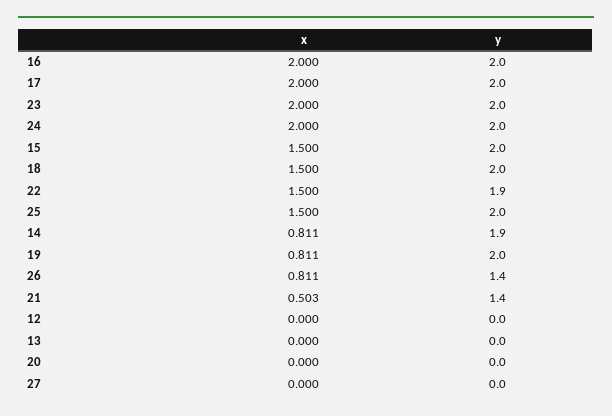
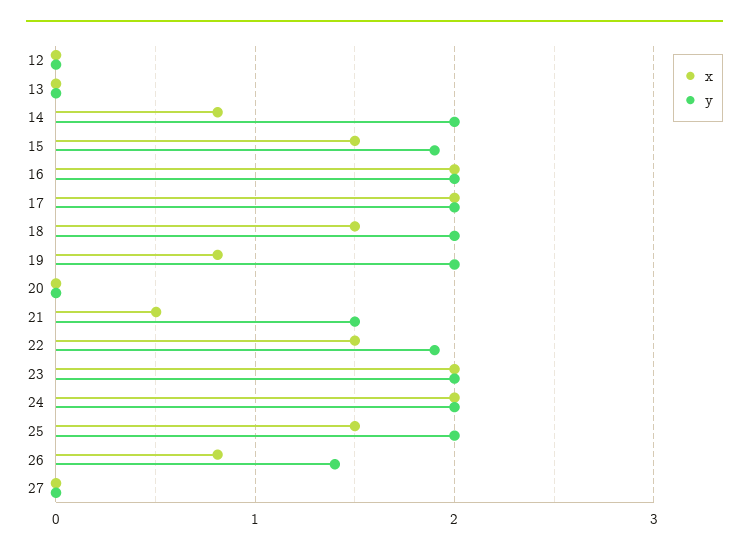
  {
    "x": {
      "16": 2,
      "17": 2,
      "23": 2,
      "24": 2,
      "15": 1.5,
      "18": 1.5,
      "22": 1.5,
      "25": 1.5,
      "14": 0.811,
      "19": 0.811,
      "26": 0.811,
      "21": 0.503,
      "12": 0,
      "13": 0,
      "20": 0,
      "27": 0
    },
    "y": {
      "16": 2,
      "17": 2,
      "23": 2,
      "24": 2,
-     "15": 2,
+     "15": 1.9,
      "18": 2,
      "22": 1.9,
      "25": 2,
-     "14": 1.9,
+     "14": 2,
      "19": 2,
      "26": 1.4,
-     "21": 1.4,
+     "21": 1.5,
      "12": 0,
      "13": 0,
      "20": 0,
      "27": 0
    }
  }

